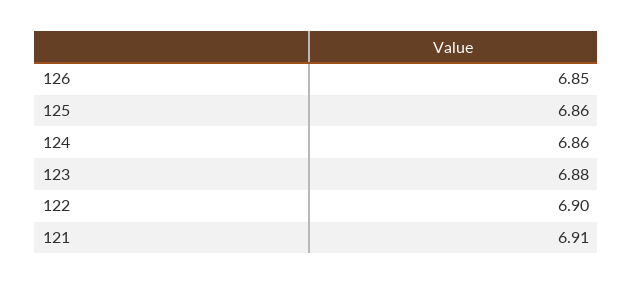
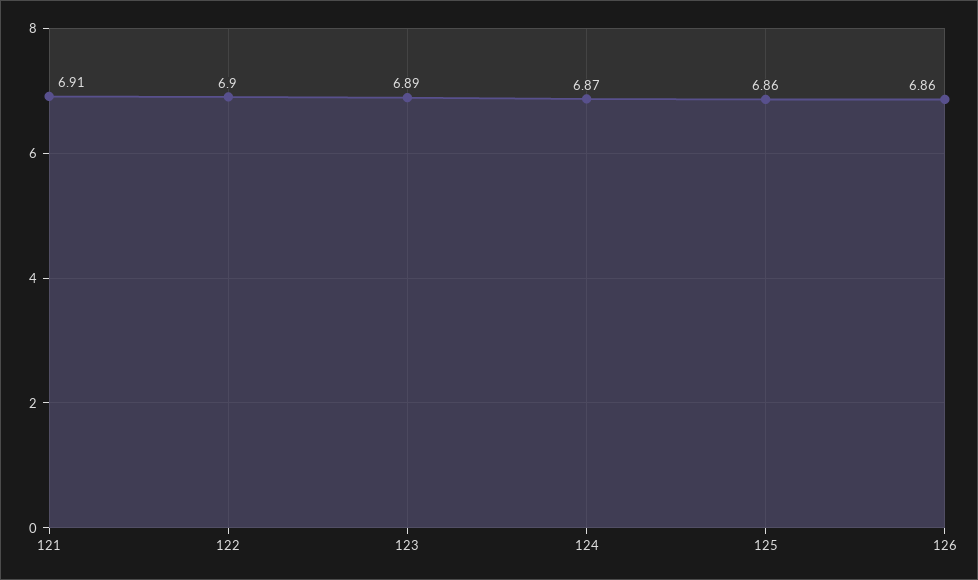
  {
-   "126": 6.85,
+   "126": 6.86,
    "125": 6.86,
-   "124": 6.86,
+   "124": 6.87,
-   "123": 6.88,
+   "123": 6.89,
    "122": 6.9,
    "121": 6.91
  }

